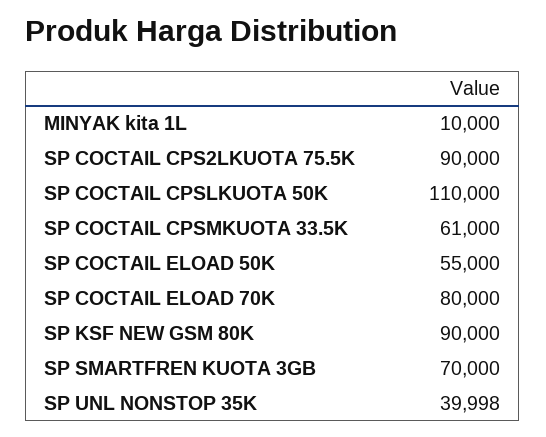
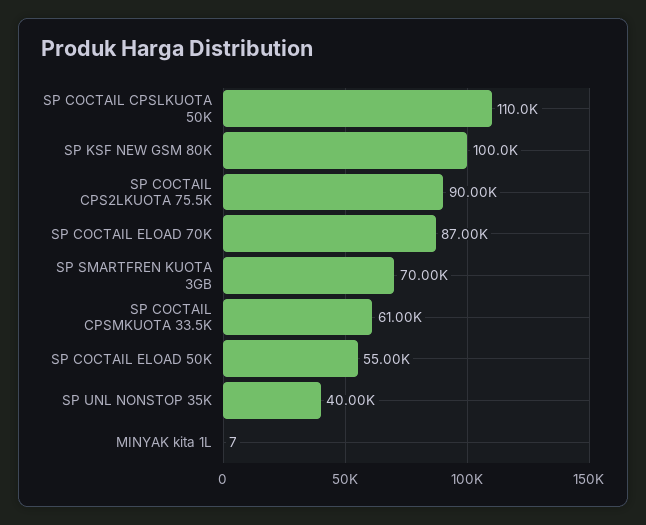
  {
-   "MINYAK kita 1L": 10000,
+   "MINYAK kita 1L": 7,
    "SP COCTAIL CPS2LKUOTA 75.5K": 90000,
    "SP COCTAIL CPSLKUOTA 50K": 110000,
    "SP COCTAIL CPSMKUOTA 33.5K": 61000,
    "SP COCTAIL ELOAD 50K": 55000,
-   "SP COCTAIL ELOAD 70K": 80000,
+   "SP COCTAIL ELOAD 70K": 87000,
-   "SP KSF NEW GSM 80K": 90000,
+   "SP KSF NEW GSM 80K": 100000,
    "SP SMARTFREN KUOTA 3GB": 70000,
    "SP UNL NONSTOP 35K": 39998
  }

